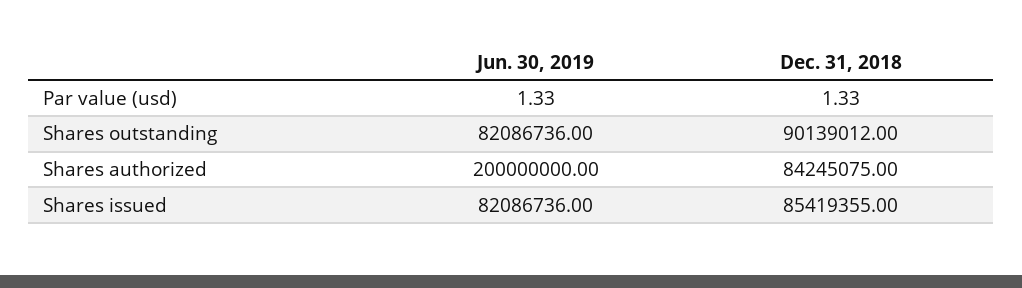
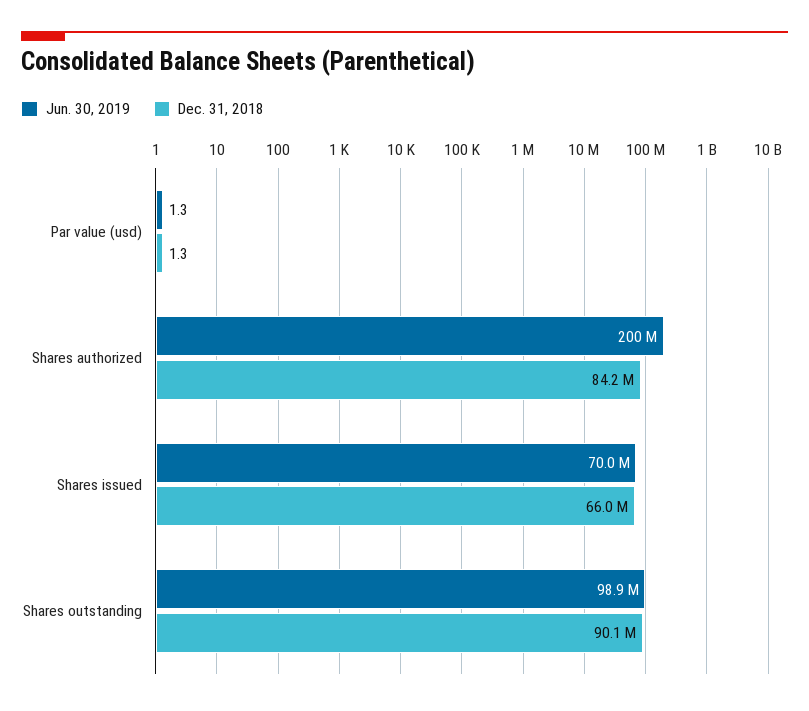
  {
    "Jun. 30, 2019": {
      "Par value (usd)": 1.33,
-     "Shares outstanding": 82086736,
+     "Shares outstanding": 98900000,
      "Shares authorized": 200000000,
-     "Shares issued": 82086736
+     "Shares issued": 70000000
    },
    "Dec. 31, 2018": {
      "Par value (usd)": 1.33,
      "Shares outstanding": 90139012,
      "Shares authorized": 84245075,
-     "Shares issued": 85419355
+     "Shares issued": 66000000
    }
  }

